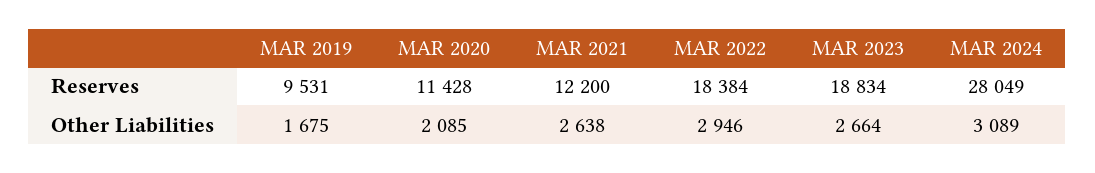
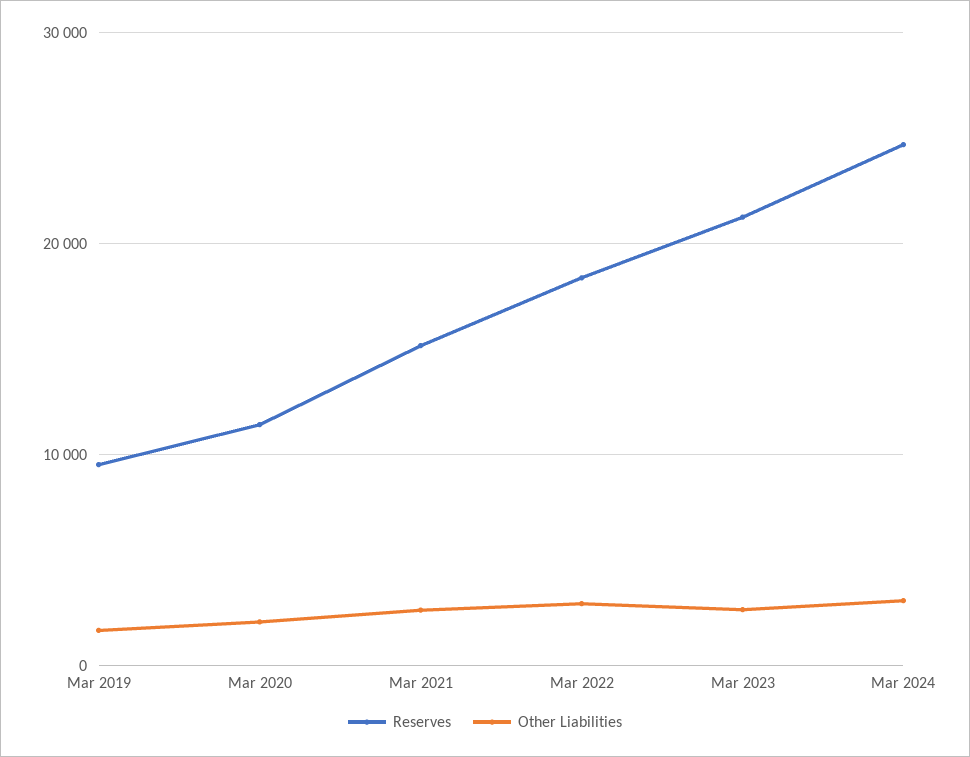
  {
    "Reserves": {
      "MAR 2019": 9531,
      "MAR 2020": 11428,
-     "MAR 2021": 12200,
+     "MAR 2021": 15000,
      "MAR 2022": 18384,
-     "MAR 2023": 18834,
+     "MAR 2023": 21000,
-     "MAR 2024": 28049
+     "MAR 2024": 25000
    },
    "Other Liabilities": {
      "MAR 2019": 1675,
      "MAR 2020": 2085,
      "MAR 2021": 2638,
      "MAR 2022": 2946,
      "MAR 2023": 2664,
      "MAR 2024": 3089
    }
  }

